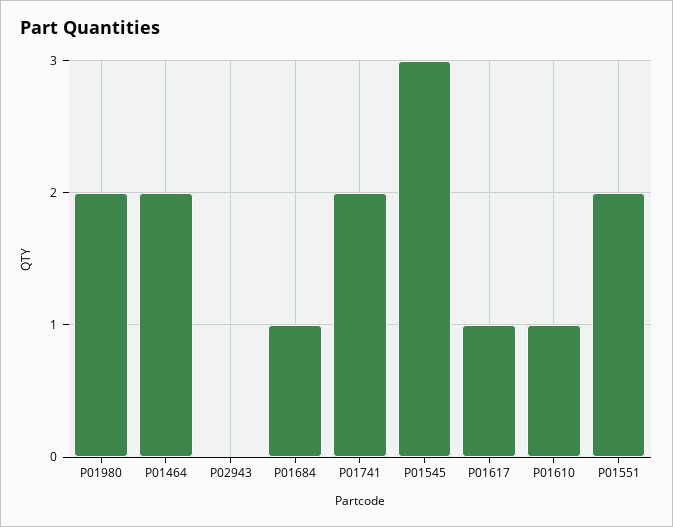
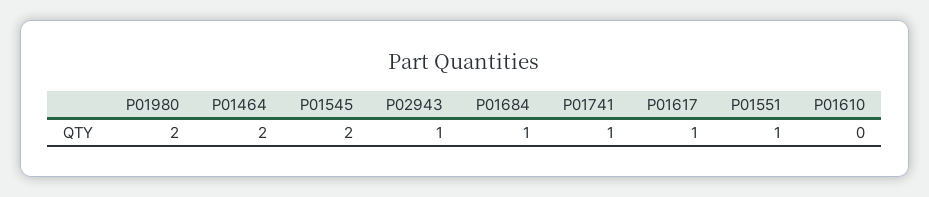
  {
    "P01980": 2,
    "P01464": 2,
-   "P02943": 0,
+   "P02943": 1,
    "P01684": 1,
-   "P01741": 2,
+   "P01741": 1,
-   "P01545": 3,
+   "P01545": 2,
    "P01617": 1,
-   "P01610": 1,
+   "P01610": 0,
-   "P01551": 2
+   "P01551": 1
  }

